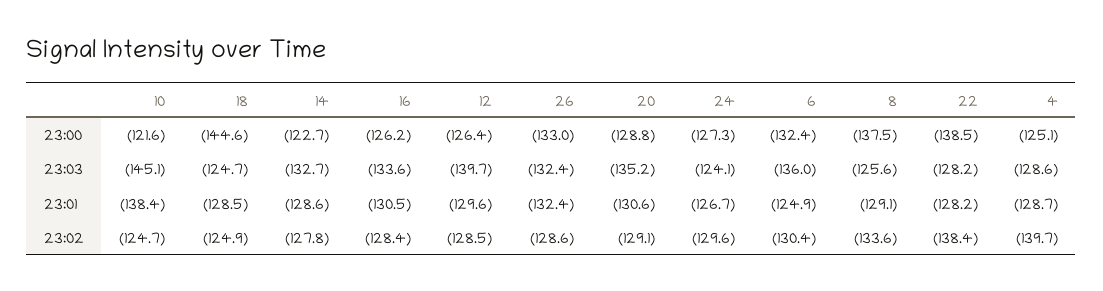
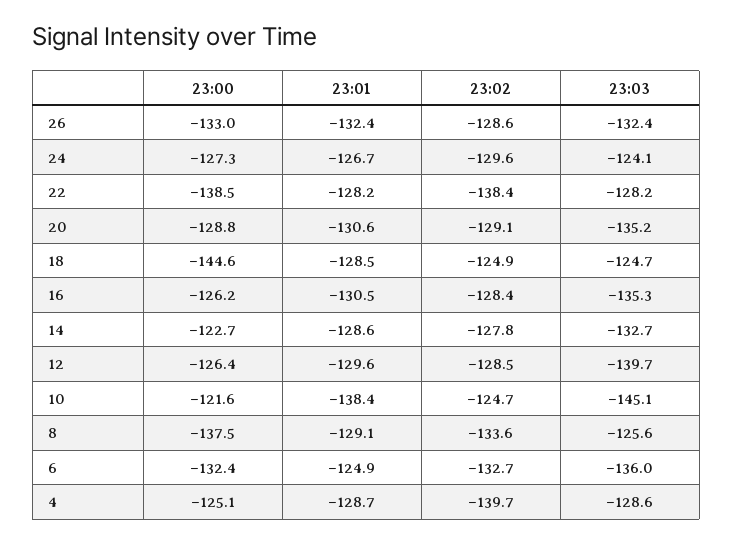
  {
    "10": {
      "23:00": -121.6,
      "23:03": -145.1,
      "23:01": -138.4,
      "23:02": -124.7
    },
    "18": {
      "23:00": -144.6,
      "23:03": -124.7,
      "23:01": -128.5,
      "23:02": -124.9
    },
    "14": {
      "23:00": -122.7,
      "23:03": -132.7,
      "23:01": -128.6,
      "23:02": -127.8
    },
    "16": {
      "23:00": -126.2,
-     "23:03": -133.6,
+     "23:03": -135.3,
      "23:01": -130.5,
      "23:02": -128.4
    },
    "12": {
      "23:00": -126.4,
      "23:03": -139.7,
      "23:01": -129.6,
      "23:02": -128.5
    },
    "26": {
      "23:00": -133,
      "23:03": -132.4,
      "23:01": -132.4,
      "23:02": -128.6
    },
    "20": {
      "23:00": -128.8,
      "23:03": -135.2,
      "23:01": -130.6,
      "23:02": -129.1
    },
    "24": {
      "23:00": -127.3,
      "23:03": -124.1,
      "23:01": -126.7,
      "23:02": -129.6
    },
    "6": {
      "23:00": -132.4,
      "23:03": -136,
      "23:01": -124.9,
-     "23:02": -130.4
+     "23:02": -132.7
    },
    "8": {
      "23:00": -137.5,
      "23:03": -125.6,
      "23:01": -129.1,
      "23:02": -133.6
    },
    "22": {
      "23:00": -138.5,
      "23:03": -128.2,
      "23:01": -128.2,
      "23:02": -138.4
    },
    "4": {
      "23:00": -125.1,
      "23:03": -128.6,
      "23:01": -128.7,
      "23:02": -139.7
    }
  }

